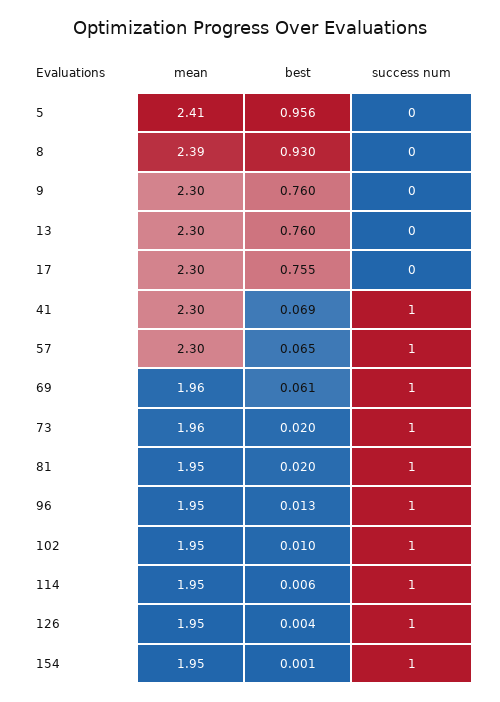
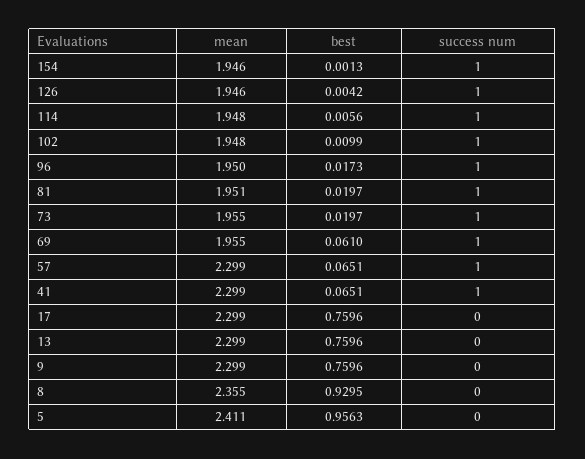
  {
    "mean": {
      "5": 2.411,
-     "8": 2.39,
+     "8": 2.355,
      "9": 2.299,
      "13": 2.299,
      "17": 2.299,
      "41": 2.299,
      "57": 2.299,
      "69": 1.955,
      "73": 1.955,
      "81": 1.951,
      "96": 1.95,
      "102": 1.948,
      "114": 1.948,
      "126": 1.946,
      "154": 1.946
    },
    "best": {
      "5": 0.9563,
      "8": 0.9295,
      "9": 0.7596,
      "13": 0.7596,
-     "17": 0.755,
+     "17": 0.7596,
-     "41": 0.069,
+     "41": 0.0651,
      "57": 0.0651,
      "69": 0.061,
      "73": 0.0197,
      "81": 0.0197,
-     "96": 0.013,
+     "96": 0.0173,
      "102": 0.0099,
      "114": 0.0056,
      "126": 0.0042,
      "154": 0.0013
    },
    "success num": {
      "5": 0,
      "8": 0,
      "9": 0,
      "13": 0,
      "17": 0,
      "41": 1,
      "57": 1,
      "69": 1,
      "73": 1,
      "81": 1,
      "96": 1,
      "102": 1,
      "114": 1,
      "126": 1,
      "154": 1
    }
  }

